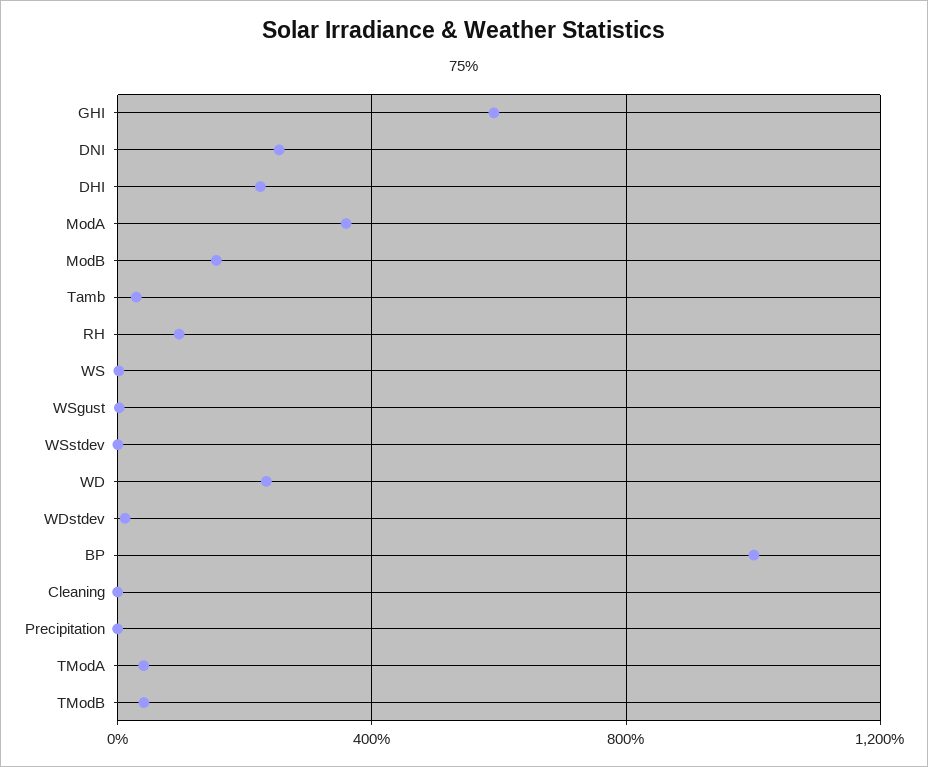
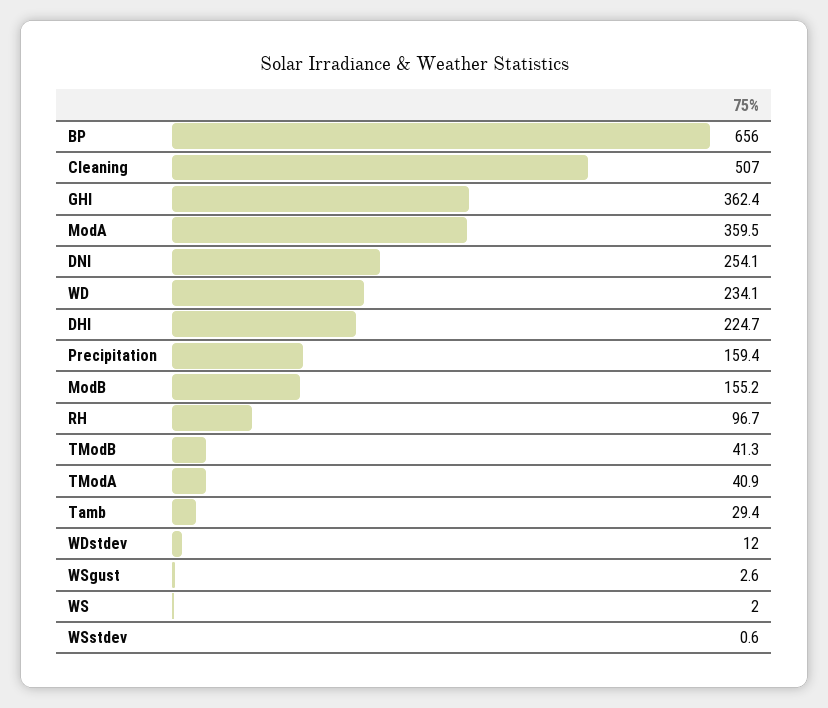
  {
-   "GHI": 600,
+   "GHI": 362.4,
    "DNI": 254.1,
    "DHI": 224.7,
    "ModA": 359.5,
    "ModB": 155.2,
    "Tamb": 29.4,
    "RH": 96.7,
    "WS": 2,
    "WSgust": 2.6,
    "WSstdev": 0.6,
    "WD": 234.1,
    "WDstdev": 12,
-   "BP": 1000,
+   "BP": 656,
-   "Cleaning": 0,
+   "Cleaning": 507,
-   "Precipitation": 0,
+   "Precipitation": 159.4,
    "TModA": 40.9,
    "TModB": 41.3
  }

